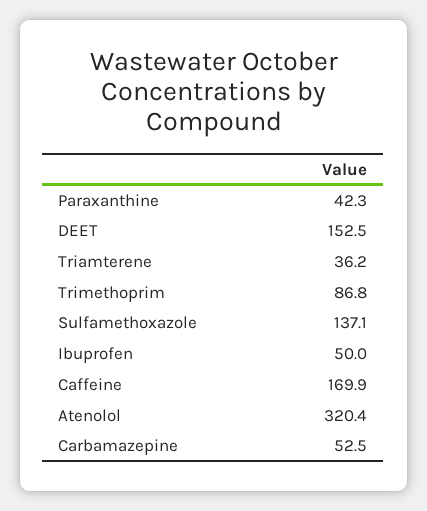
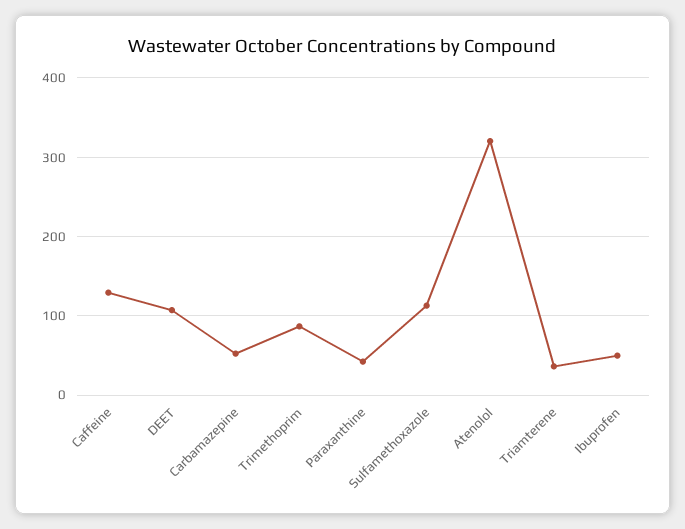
  {
    "Paraxanthine": 42.3,
-   "DEET": 152.5,
+   "DEET": 110,
    "Triamterene": 36.2,
    "Trimethoprim": 86.8,
-   "Sulfamethoxazole": 137.1,
+   "Sulfamethoxazole": 110,
    "Ibuprofen": 50,
-   "Caffeine": 169.9,
+   "Caffeine": 130,
    "Atenolol": 320.4,
    "Carbamazepine": 52.5
  }

